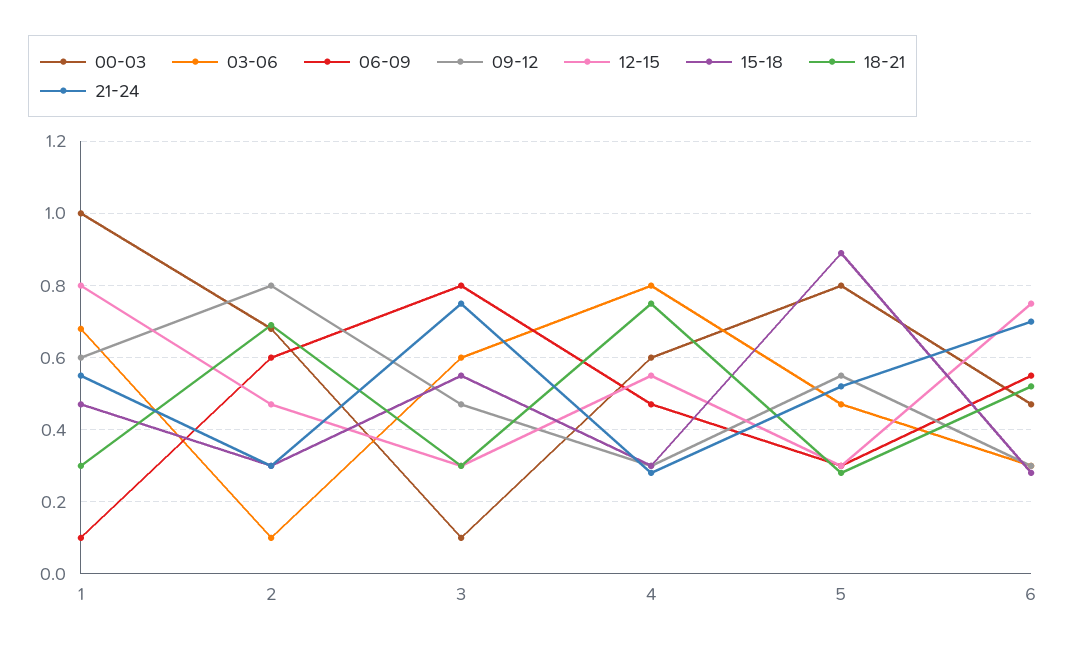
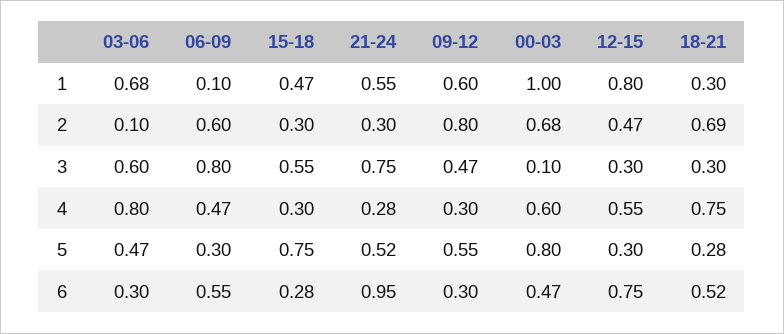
  {
    "00-03": {
      "1": 1,
      "2": 0.68,
      "3": 0.1,
      "4": 0.6,
      "5": 0.8,
      "6": 0.47
    },
    "03-06": {
      "1": 0.68,
      "2": 0.1,
      "3": 0.6,
      "4": 0.8,
      "5": 0.47,
      "6": 0.3
    },
    "06-09": {
      "1": 0.1,
      "2": 0.6,
      "3": 0.8,
      "4": 0.47,
      "5": 0.3,
      "6": 0.55
    },
    "09-12": {
      "1": 0.6,
      "2": 0.8,
      "3": 0.47,
      "4": 0.3,
      "5": 0.55,
      "6": 0.3
    },
    "12-15": {
      "1": 0.8,
      "2": 0.47,
      "3": 0.3,
      "4": 0.55,
      "5": 0.3,
      "6": 0.75
    },
    "15-18": {
      "1": 0.47,
      "2": 0.3,
      "3": 0.55,
      "4": 0.3,
-     "5": 0.9,
+     "5": 0.75,
      "6": 0.28
    },
    "18-21": {
      "1": 0.3,
      "2": 0.69,
      "3": 0.3,
      "4": 0.75,
      "5": 0.28,
      "6": 0.52
    },
    "21-24": {
      "1": 0.55,
      "2": 0.3,
      "3": 0.75,
      "4": 0.28,
      "5": 0.52,
-     "6": 0.7
+     "6": 0.95
    }
  }

